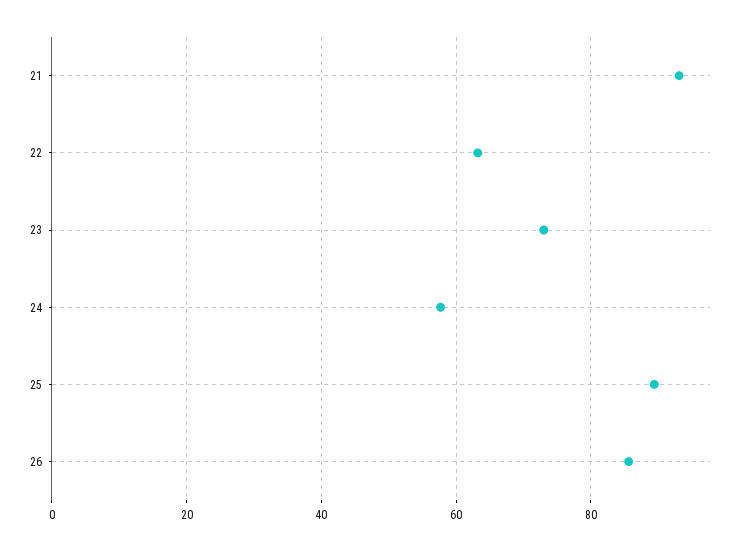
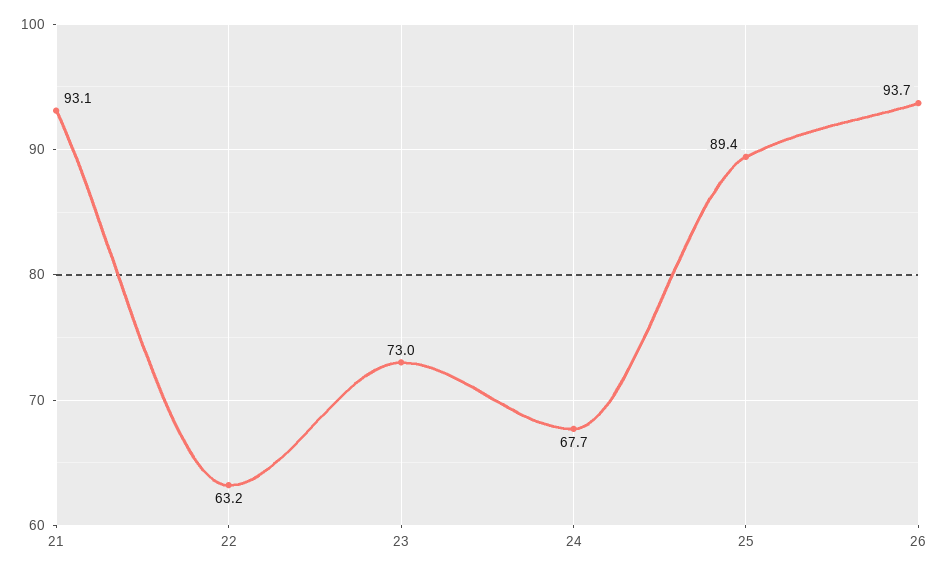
  {
    "21": 93.1,
    "22": 63.2,
    "23": 73,
-   "24": 58,
+   "24": 67.7,
    "25": 89.4,
-   "26": 86
+   "26": 93.7
  }

